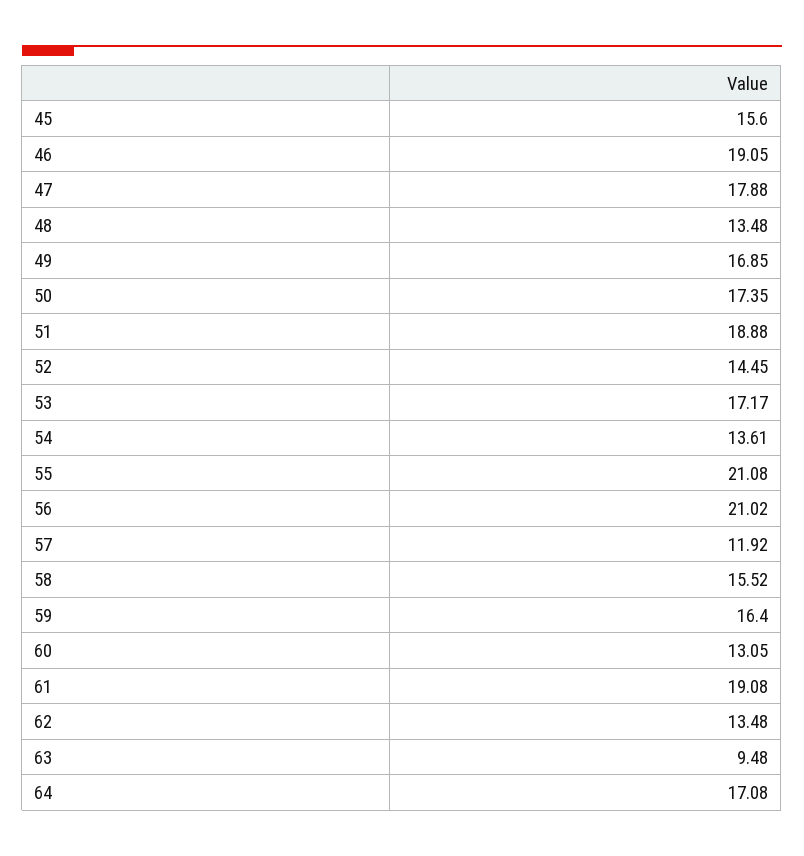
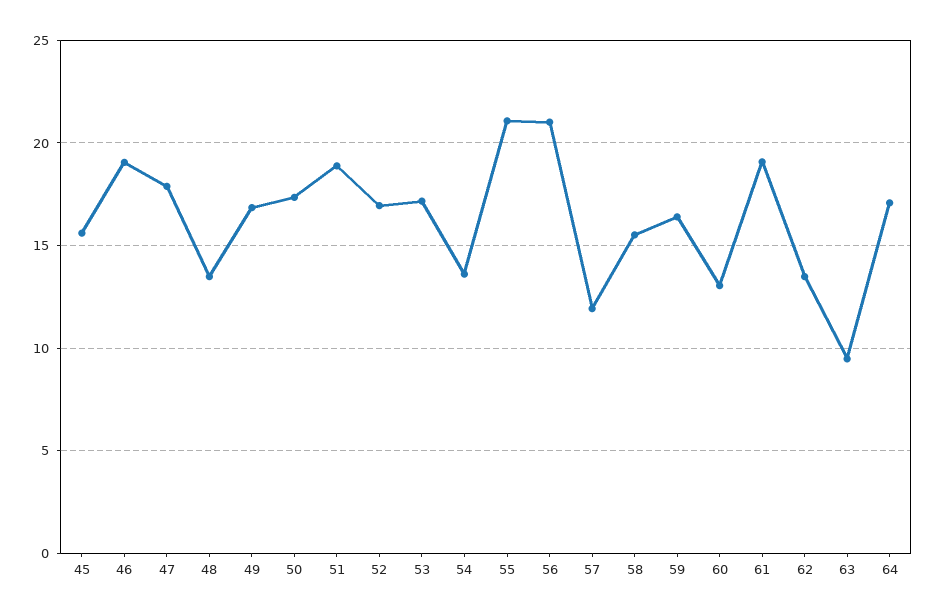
  {
    "45": 15.6,
    "46": 19.05,
    "47": 17.88,
    "48": 13.48,
    "49": 16.85,
    "50": 17.35,
    "51": 18.88,
-   "52": 14.45,
+   "52": 17,
    "53": 17.17,
    "54": 13.61,
    "55": 21.08,
    "56": 21.02,
    "57": 11.92,
    "58": 15.52,
    "59": 16.4,
    "60": 13.05,
    "61": 19.08,
    "62": 13.48,
    "63": 9.48,
    "64": 17.08
  }

